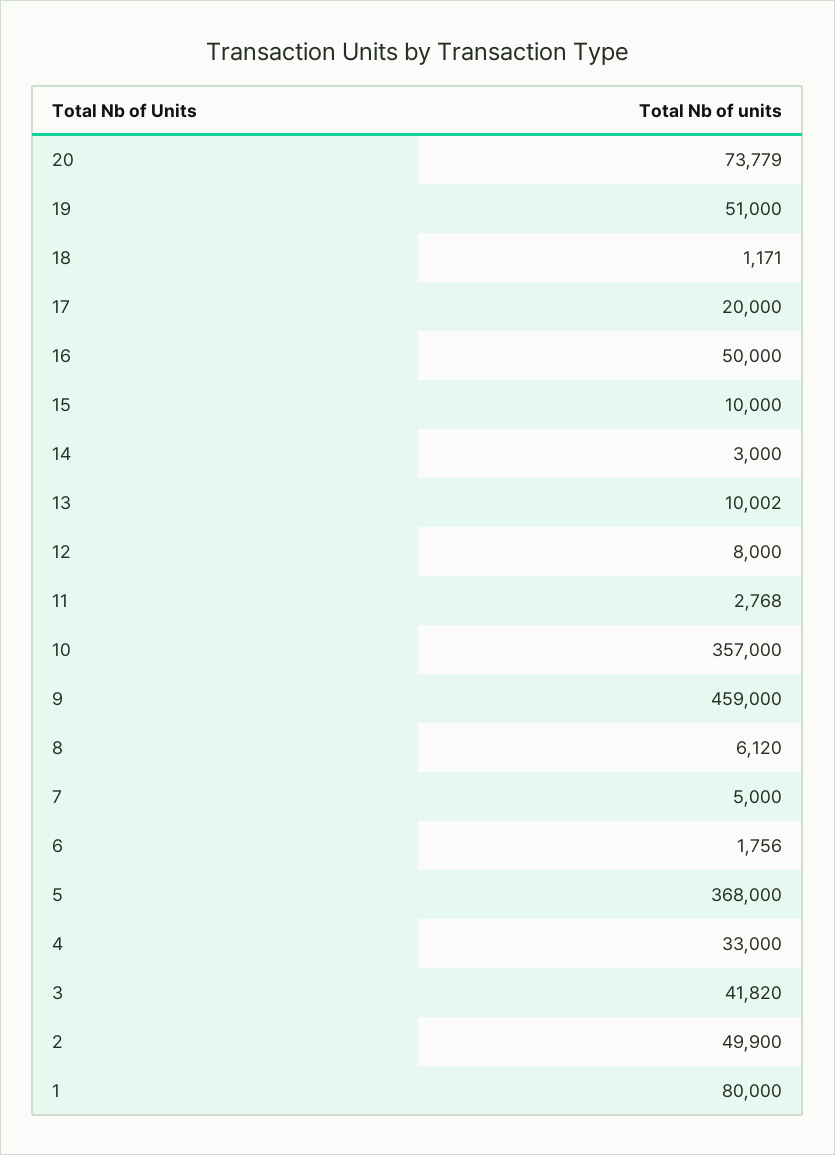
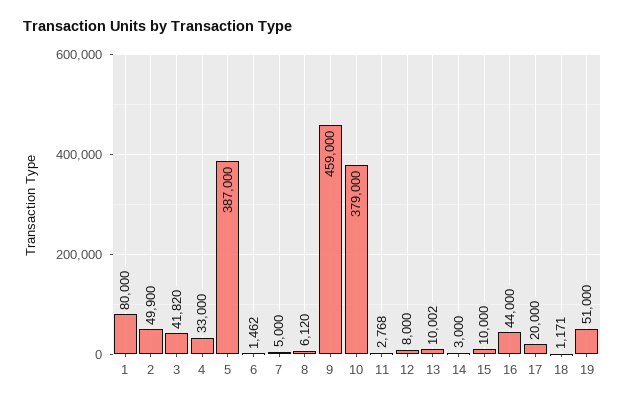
  {
-   "20": 73779,
    "19": 51000,
    "18": 1171,
    "17": 20000,
-   "16": 50000,
+   "16": 44000,
    "15": 10000,
    "14": 3000,
    "13": 10002,
    "12": 8000,
    "11": 2768,
-   "10": 357000,
+   "10": 379000,
    "9": 459000,
    "8": 6120,
    "7": 5000,
-   "6": 1756,
+   "6": 1462,
-   "5": 368000,
+   "5": 387000,
    "4": 33000,
    "3": 41820,
    "2": 49900,
    "1": 80000
  }

